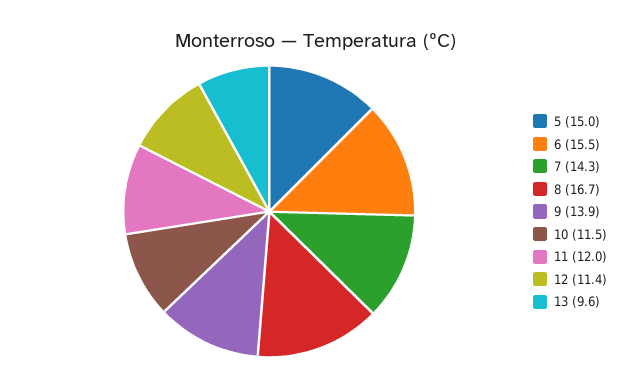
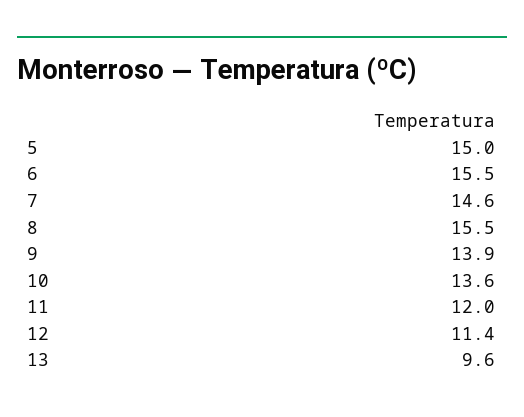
  {
    "5": 15,
    "6": 15.5,
-   "7": 14.3,
+   "7": 14.6,
-   "8": 16.7,
+   "8": 15.5,
    "9": 13.9,
-   "10": 11.5,
+   "10": 13.6,
    "11": 12,
    "12": 11.4,
    "13": 9.6
  }

